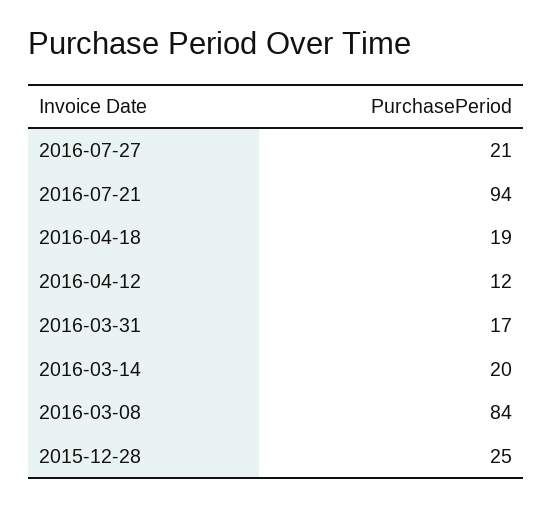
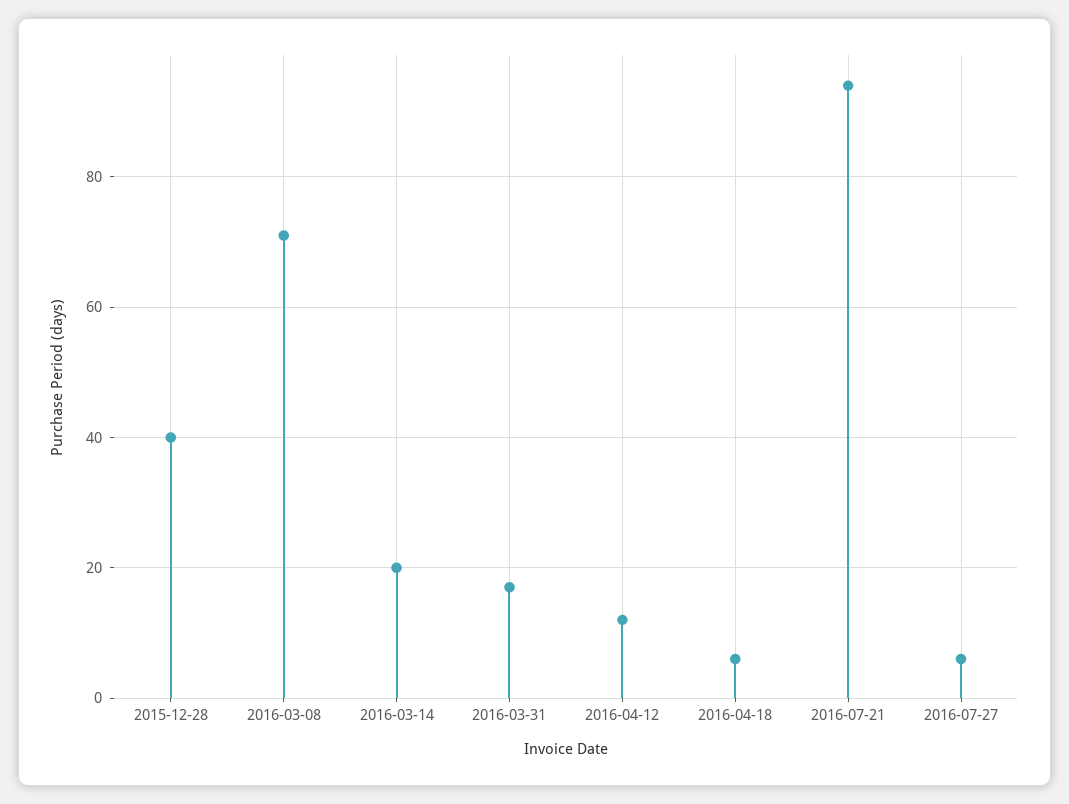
  {
-   "2016-07-27": 21,
+   "2016-07-27": 5,
    "2016-07-21": 94,
-   "2016-04-18": 19,
+   "2016-04-18": 5,
    "2016-04-12": 12,
    "2016-03-31": 17,
    "2016-03-14": 20,
-   "2016-03-08": 84,
+   "2016-03-08": 70,
-   "2015-12-28": 25
+   "2015-12-28": 40
  }

